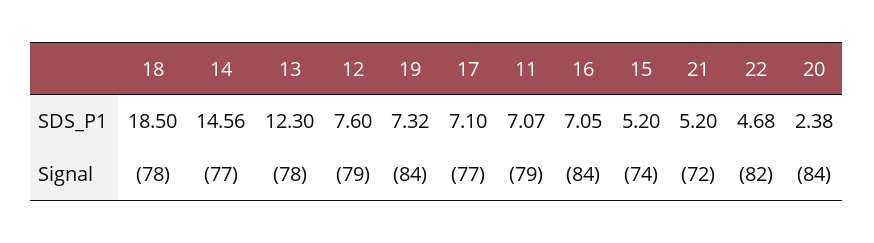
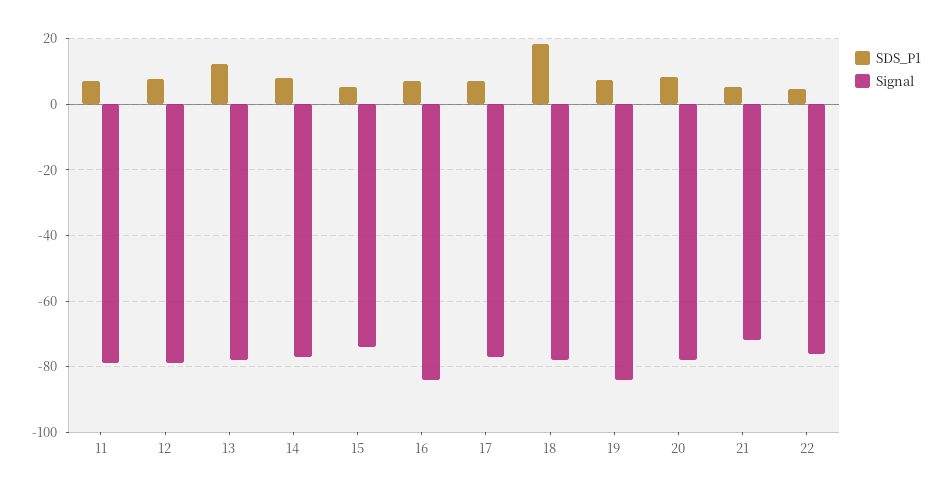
  {
    "SDS_P1": {
      "18": 18.5,
-     "14": 14.56,
+     "14": 8,
      "13": 12.3,
      "12": 7.6,
      "19": 7.32,
      "17": 7.1,
      "11": 7.07,
      "16": 7.05,
      "15": 5.2,
      "21": 5.2,
      "22": 4.68,
-     "20": 2.38
+     "20": 8
    },
    "Signal": {
      "18": -78,
      "14": -77,
      "13": -78,
      "12": -79,
      "19": -84,
      "17": -77,
      "11": -79,
      "16": -84,
      "15": -74,
      "21": -72,
-     "22": -82,
+     "22": -76,
-     "20": -84
+     "20": -78
    }
  }

